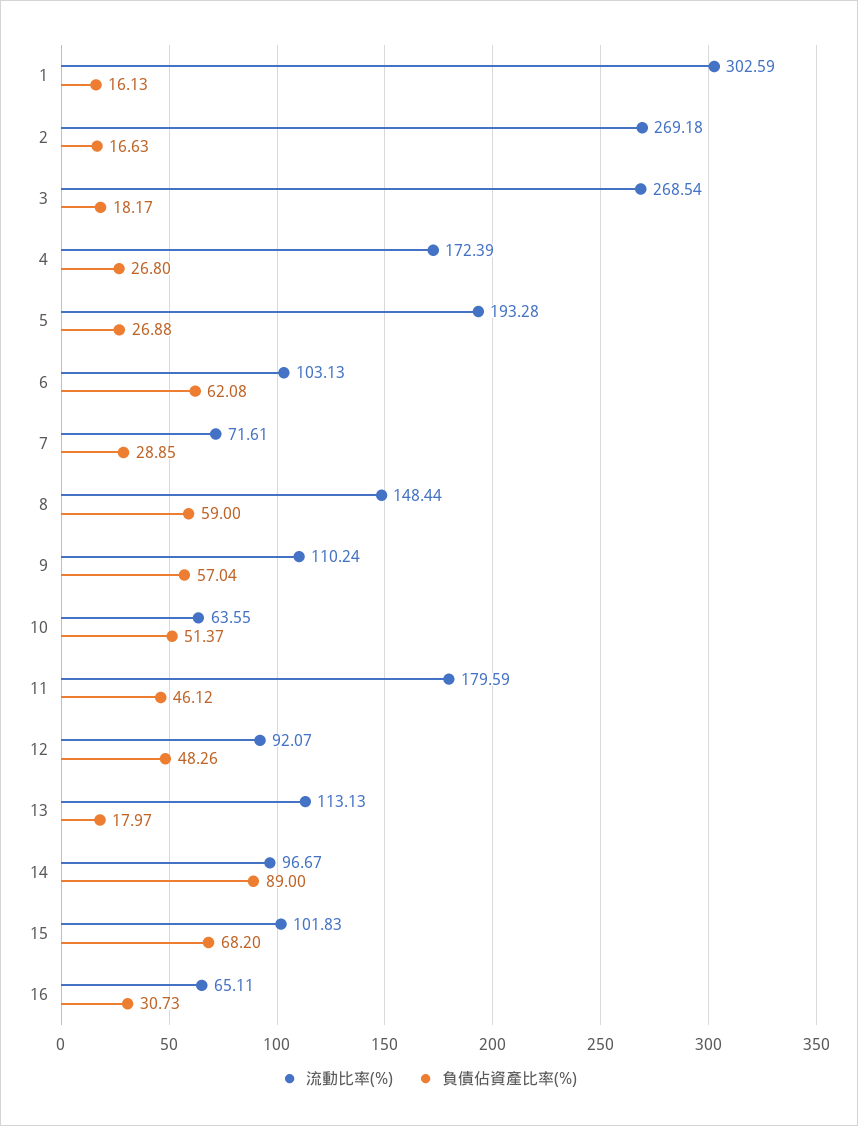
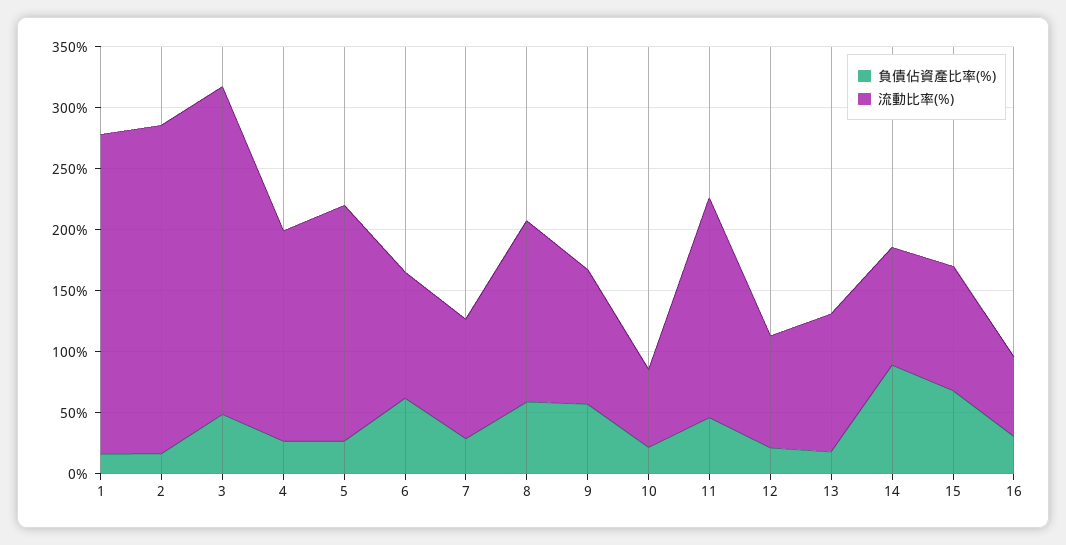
  {
    "流動比率(%)": {
-     "1": 302.59,
+     "1": 260,
      "2": 269.18,
      "3": 268.54,
      "4": 172.39,
      "5": 193.28,
      "6": 103.13,
-     "7": 71.61,
+     "7": 100,
      "8": 148.44,
      "9": 110.24,
      "10": 63.55,
      "11": 179.59,
      "12": 92.07,
      "13": 113.13,
      "14": 96.67,
      "15": 101.83,
      "16": 65.11
    },
    "負債佔資產比率(%)": {
      "1": 16.13,
      "2": 16.63,
-     "3": 18.17,
+     "3": 50,
      "4": 26.8,
      "5": 26.88,
      "6": 62.08,
      "7": 28.85,
      "8": 59,
      "9": 57.04,
-     "10": 51.37,
+     "10": 20,
      "11": 46.12,
-     "12": 48.26,
+     "12": 20,
      "13": 17.97,
      "14": 89,
      "15": 68.2,
      "16": 30.73
    }
  }

